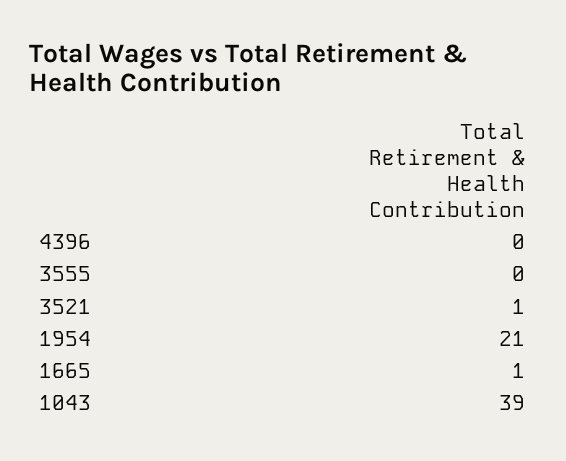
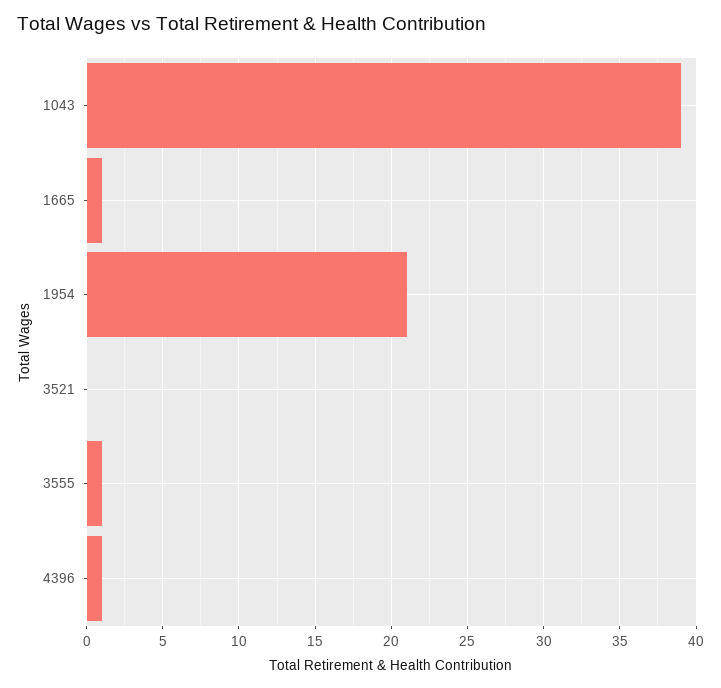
  {
-   "4396": 0,
+   "4396": 1,
-   "3555": 0,
+   "3555": 1,
-   "3521": 1,
+   "3521": 0,
    "1954": 21,
    "1665": 1,
    "1043": 39
  }

